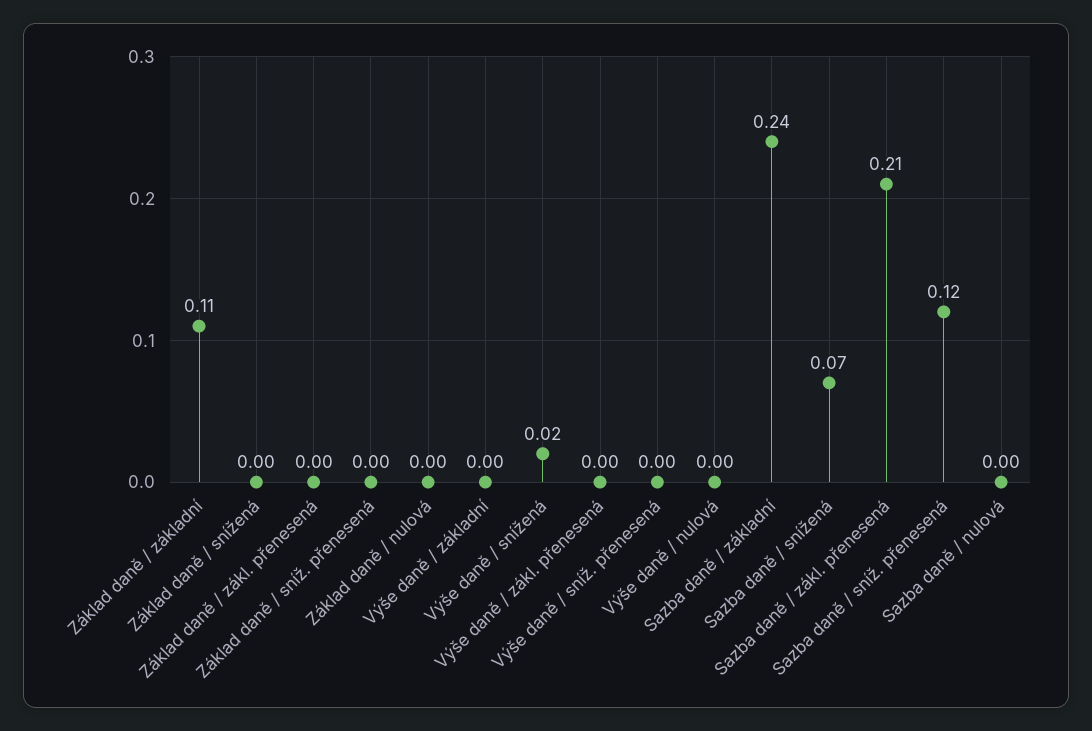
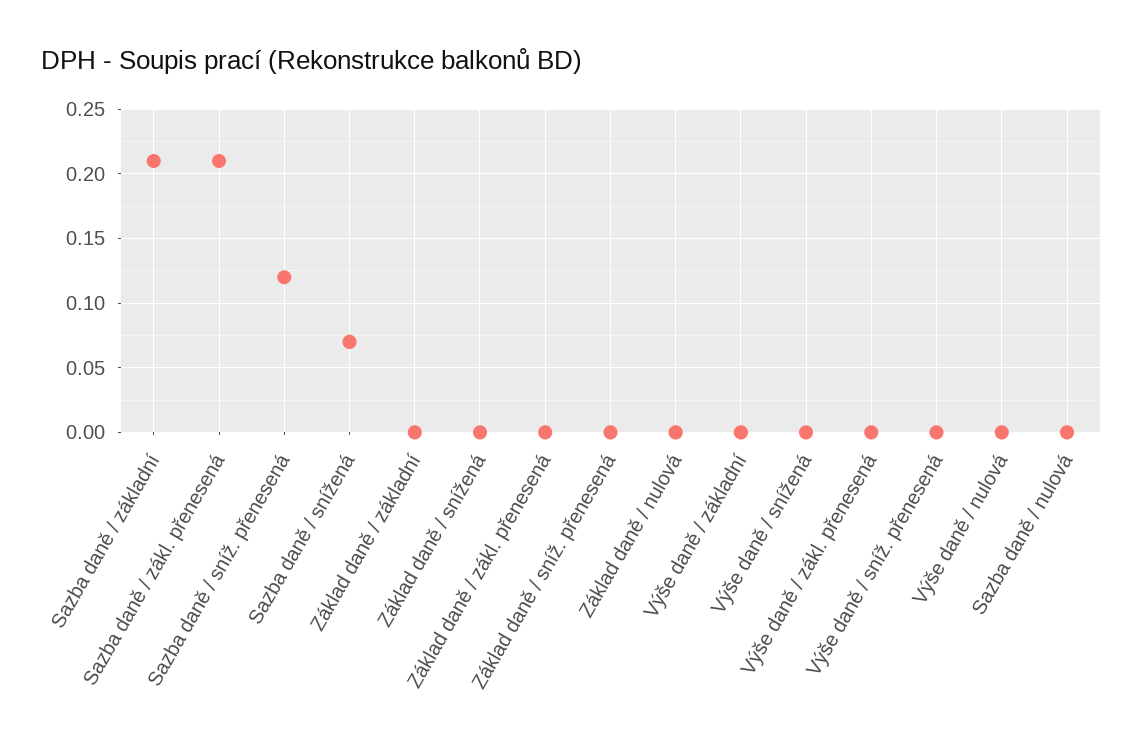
  {
-   "Základ daně / základní": 0.11,
+   "Základ daně / základní": 0,
    "Základ daně / snížená": 0,
    "Základ daně / zákl. přenesená": 0,
    "Základ daně / sníž. přenesená": 0,
    "Základ daně / nulová": 0,
    "Výše daně / základní": 0,
-   "Výše daně / snížená": 0.02,
+   "Výše daně / snížená": 0,
    "Výše daně / zákl. přenesená": 0,
    "Výše daně / sníž. přenesená": 0,
    "Výše daně / nulová": 0,
-   "Sazba daně / základní": 0.24,
+   "Sazba daně / základní": 0.21,
    "Sazba daně / snížená": 0.07,
    "Sazba daně / zákl. přenesená": 0.21,
    "Sazba daně / sníž. přenesená": 0.12,
    "Sazba daně / nulová": 0
  }

